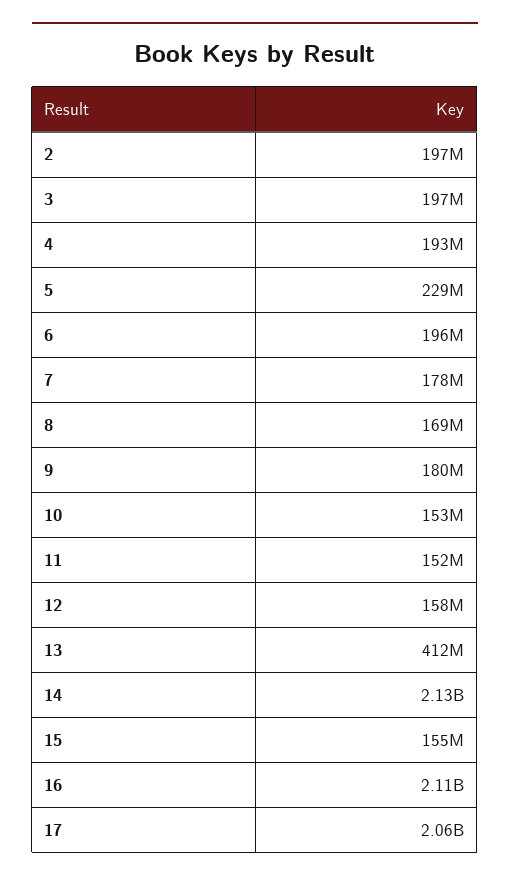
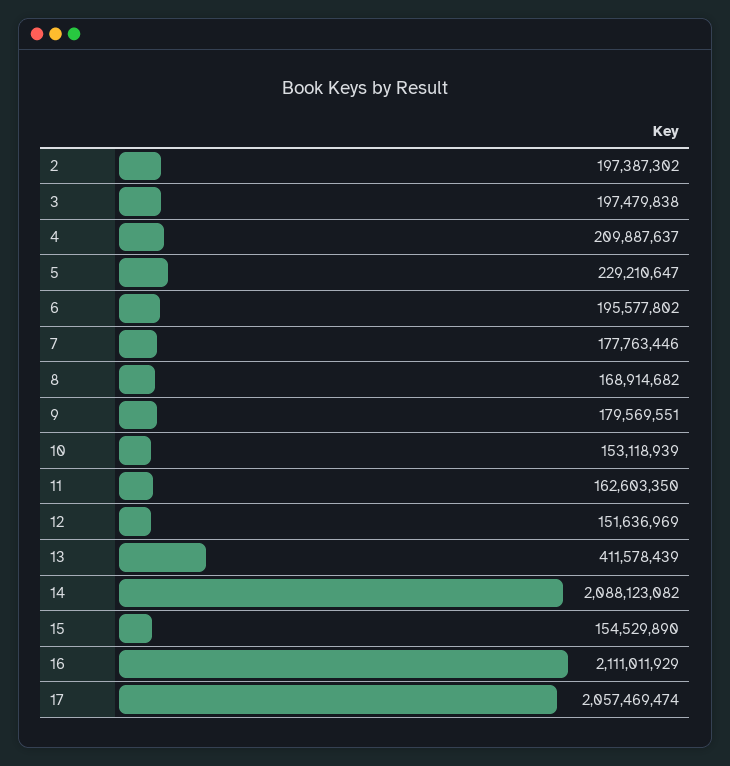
  {
    "2": 197387302,
    "3": 197479838,
-   "4": 193000000,
+   "4": 209887637,
    "5": 229210647,
    "6": 195577802,
    "7": 177763446,
    "8": 168914682,
    "9": 179569551,
    "10": 153118939,
-   "11": 152000000,
+   "11": 162603350,
-   "12": 158000000,
+   "12": 151636969,
    "13": 411578439,
-   "14": 2130000000,
+   "14": 2088123082,
    "15": 154529890,
    "16": 2111011929,
    "17": 2057469474
  }

